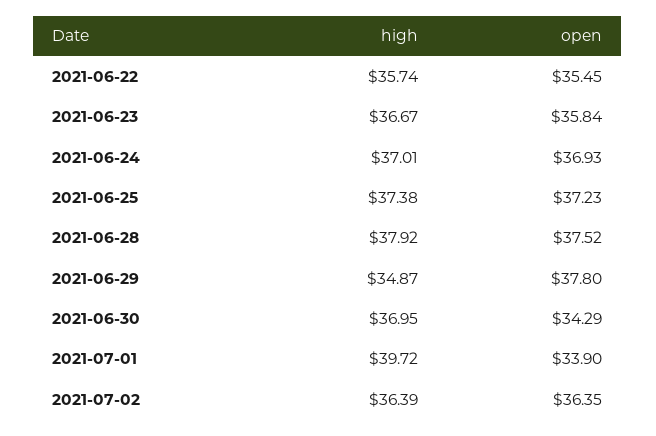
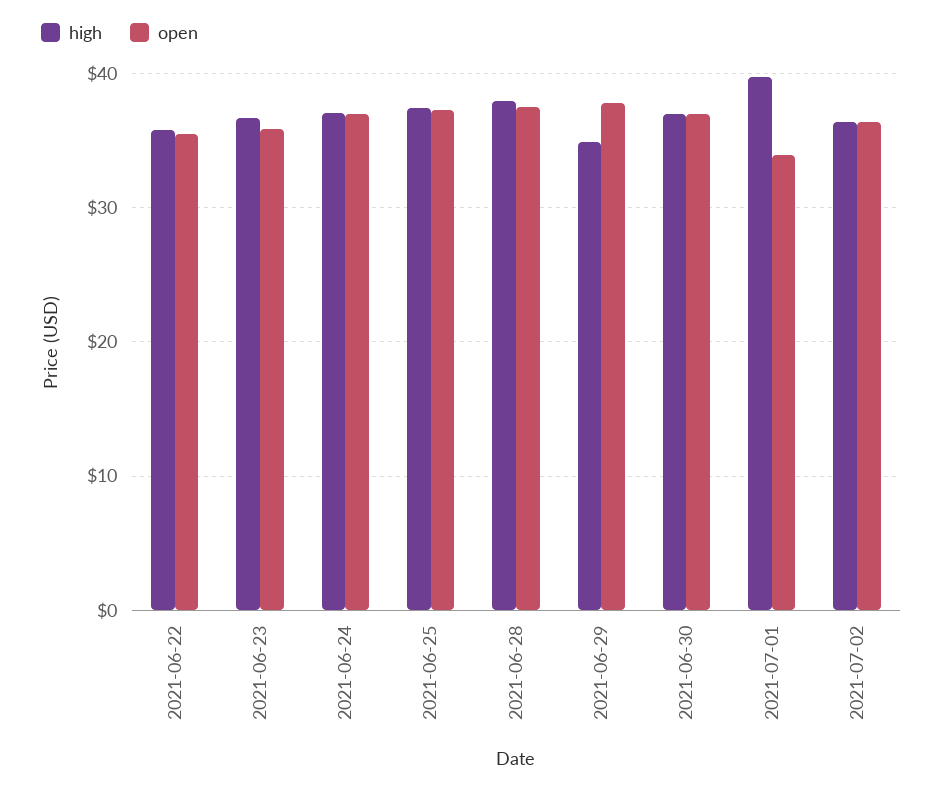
  {
    "high": {
      "2021-06-22": 35.74,
      "2021-06-23": 36.67,
      "2021-06-24": 37.01,
      "2021-06-25": 37.38,
      "2021-06-28": 37.92,
      "2021-06-29": 34.87,
      "2021-06-30": 36.95,
      "2021-07-01": 39.72,
      "2021-07-02": 36.39
    },
    "open": {
      "2021-06-22": 35.45,
      "2021-06-23": 35.84,
      "2021-06-24": 36.93,
      "2021-06-25": 37.23,
      "2021-06-28": 37.52,
      "2021-06-29": 37.8,
-     "2021-06-30": 34.29,
+     "2021-06-30": 37,
      "2021-07-01": 33.9,
      "2021-07-02": 36.35
    }
  }

